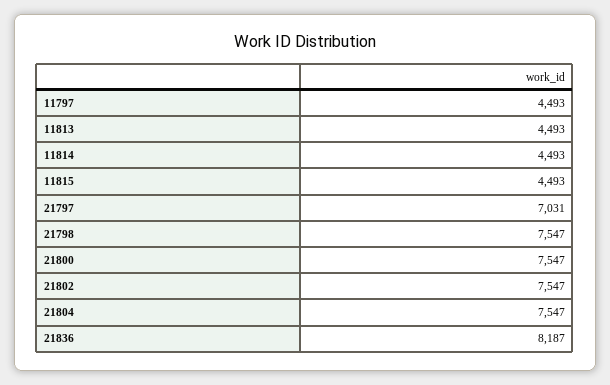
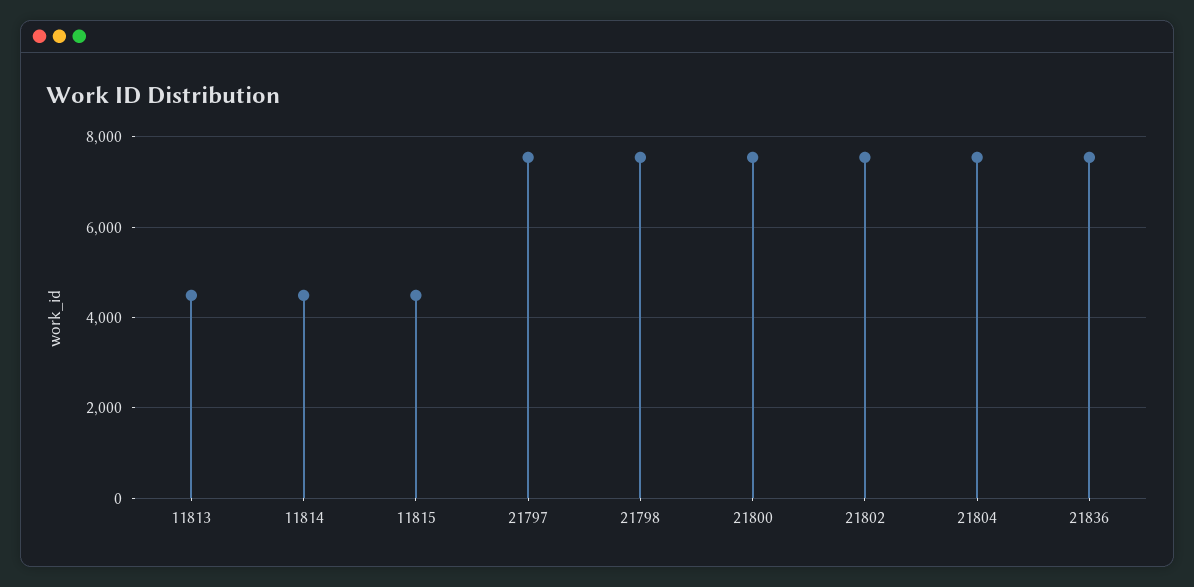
  {
-   "11797": 4493,
    "11813": 4493,
    "11814": 4493,
    "11815": 4493,
-   "21797": 7031,
+   "21797": 7600,
    "21798": 7547,
    "21800": 7547,
    "21802": 7547,
    "21804": 7547,
-   "21836": 8187
+   "21836": 7600
  }

